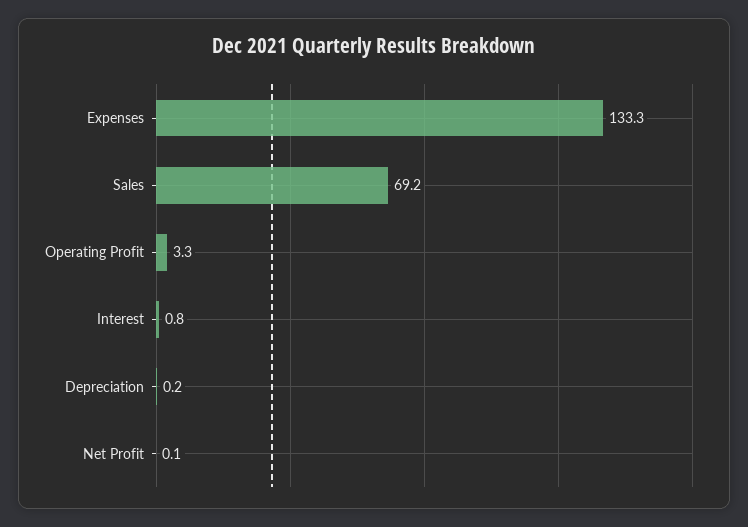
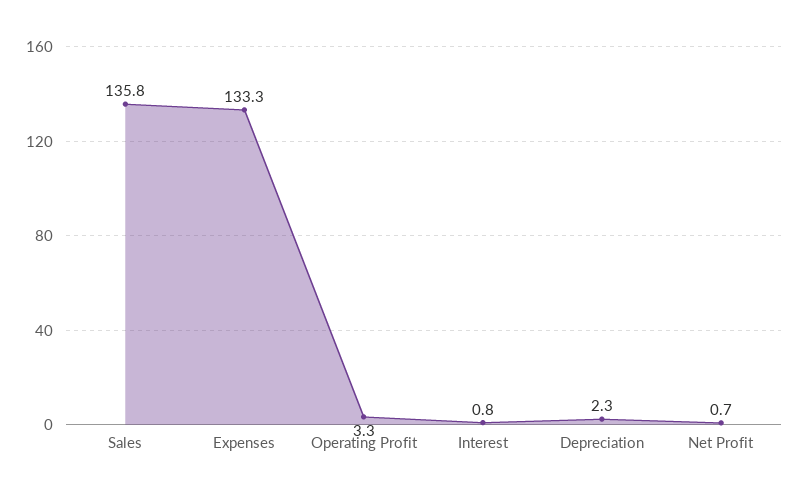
  {
    "Expenses": 133.3,
-   "Sales": 69.2,
+   "Sales": 135.8,
    "Operating Profit": 3.3,
    "Interest": 0.8,
-   "Depreciation": 0.2,
+   "Depreciation": 2.3,
-   "Net Profit": 0.1
+   "Net Profit": 0.7
  }

